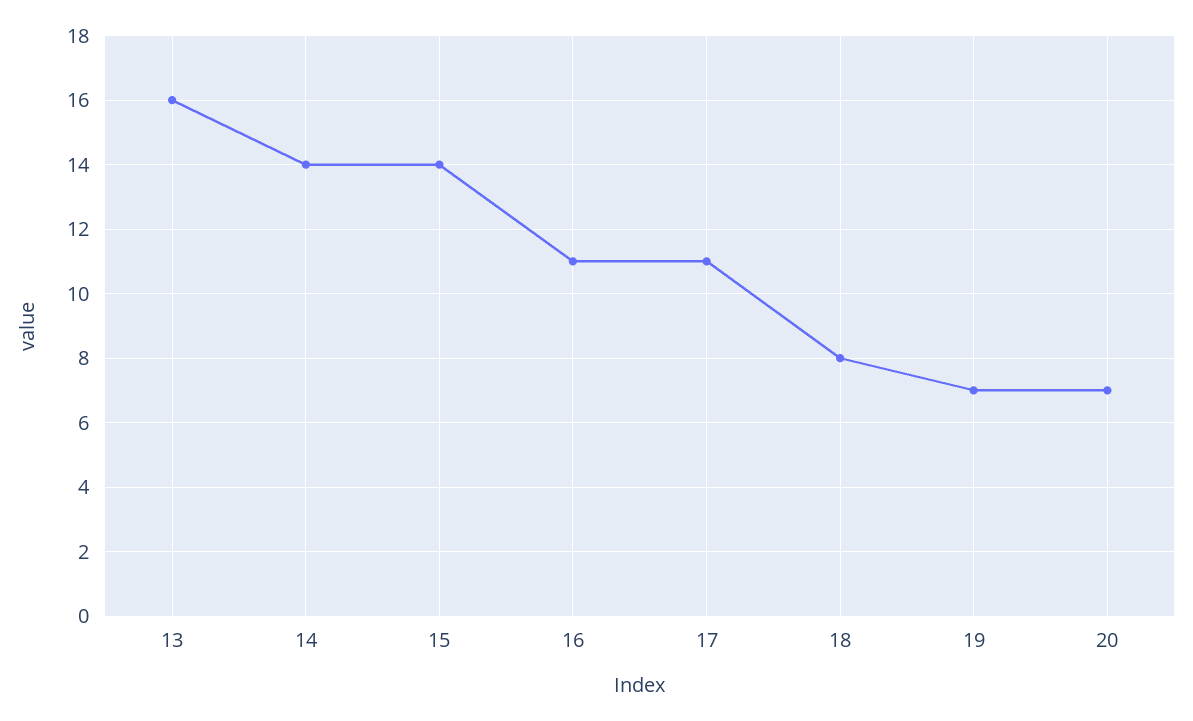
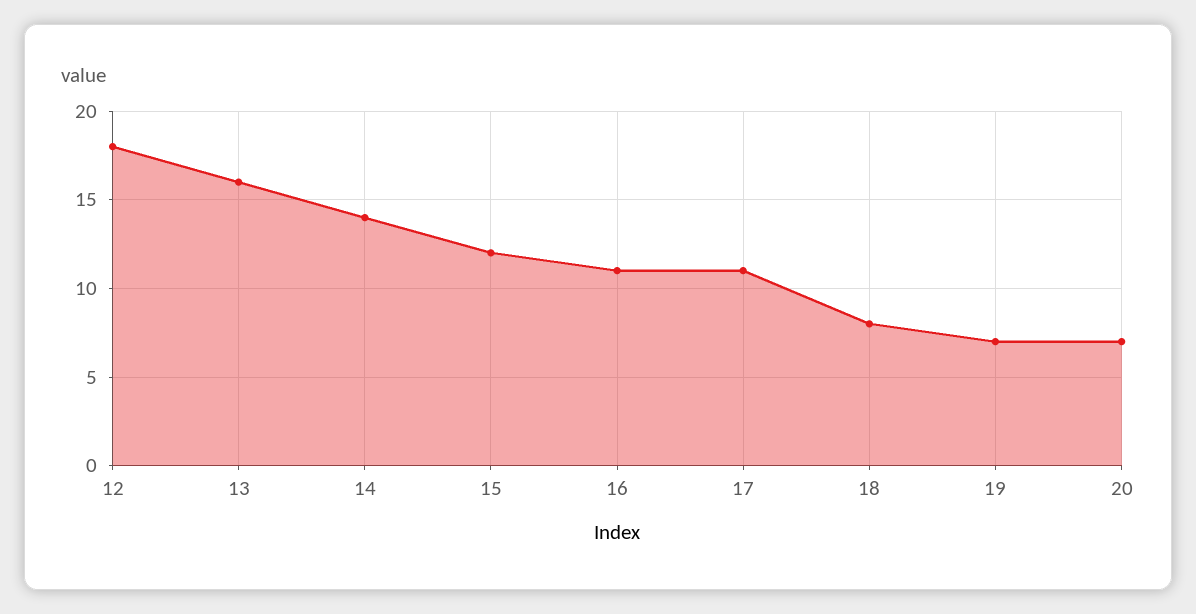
  {
    "13": 16,
    "14": 14,
-   "15": 14,
+   "15": 12,
    "16": 11,
    "17": 11,
    "18": 8,
    "19": 7,
-   "20": 7
+   "20": 7,
+   "12": 18
  }

